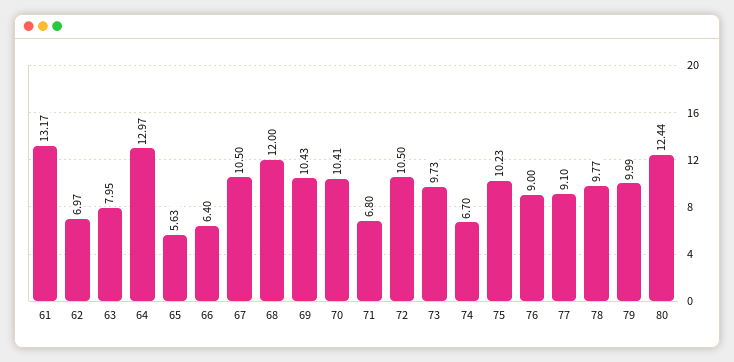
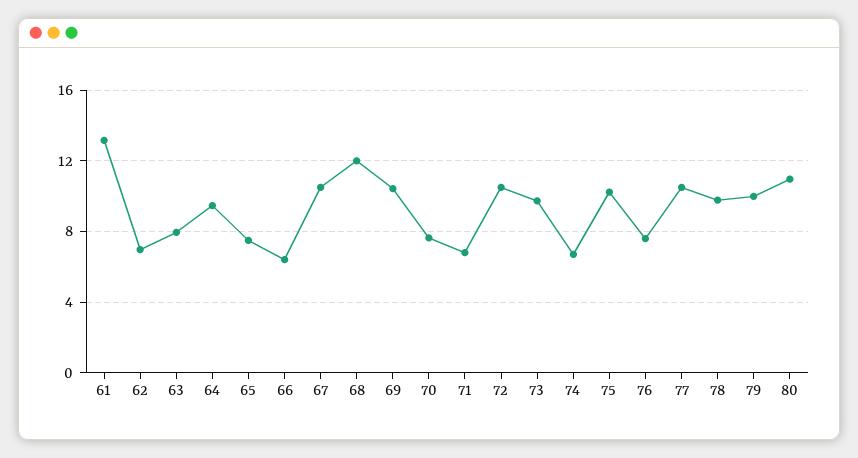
  {
    "61": 13.17,
    "62": 6.97,
    "63": 7.95,
-   "64": 12.97,
+   "64": 9.5,
-   "65": 5.63,
+   "65": 7.5,
    "66": 6.4,
    "67": 10.5,
    "68": 12,
    "69": 10.43,
-   "70": 10.41,
+   "70": 7.5,
    "71": 6.8,
    "72": 10.5,
    "73": 9.73,
    "74": 6.7,
    "75": 10.23,
-   "76": 9,
+   "76": 7.5,
-   "77": 9.1,
+   "77": 10.5,
    "78": 9.77,
    "79": 9.99,
-   "80": 12.44
+   "80": 11
  }

